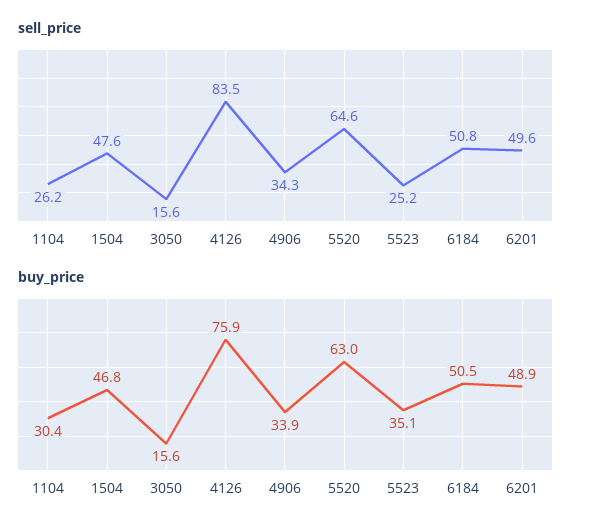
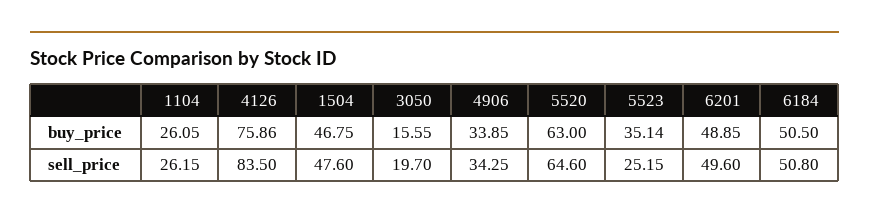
  {
    "sell_price": {
      "1104": 26.15,
      "1504": 47.6,
-     "3050": 15.6,
+     "3050": 19.7,
      "4126": 83.5,
      "4906": 34.25,
      "5520": 64.6,
      "5523": 25.15,
      "6184": 50.8,
      "6201": 49.6
    },
    "buy_price": {
-     "1104": 30.4,
+     "1104": 26.05,
      "1504": 46.75,
      "3050": 15.55,
      "4126": 75.86,
      "4906": 33.85,
      "5520": 63,
      "5523": 35.14,
      "6184": 50.5,
      "6201": 48.85
    }
  }

